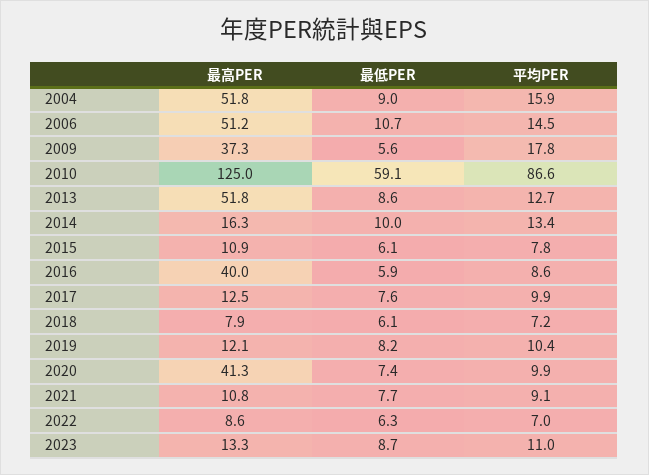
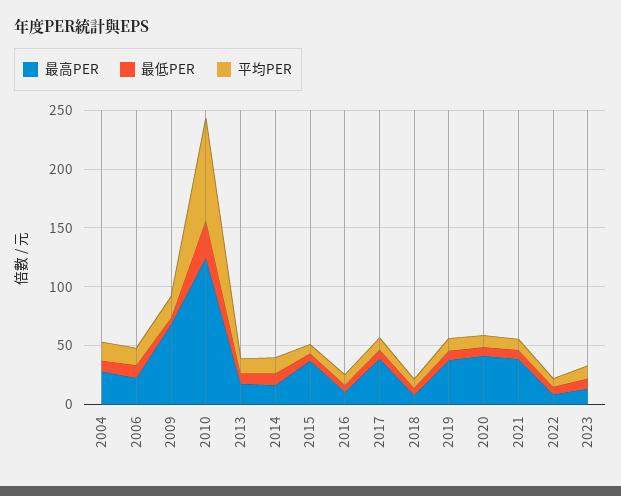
  {
    "最高PER": {
-     "2004": 51.8,
+     "2004": 30,
-     "2006": 51.2,
+     "2006": 20,
-     "2009": 37.3,
+     "2009": 70,
      "2010": 125,
-     "2013": 51.8,
+     "2013": 20,
      "2014": 16.3,
-     "2015": 10.9,
+     "2015": 40,
-     "2016": 40,
+     "2016": 10,
-     "2017": 12.5,
+     "2017": 40,
      "2018": 7.9,
-     "2019": 12.1,
+     "2019": 40,
      "2020": 41.3,
-     "2021": 10.8,
+     "2021": 40,
      "2022": 8.6,
      "2023": 13.3
    },
    "最低PER": {
      "2004": 9,
      "2006": 10.7,
      "2009": 5.6,
-     "2010": 59.1,
+     "2010": 30,
      "2013": 8.6,
      "2014": 10,
      "2015": 6.1,
      "2016": 5.9,
      "2017": 7.6,
      "2018": 6.1,
      "2019": 8.2,
      "2020": 7.4,
      "2021": 7.7,
      "2022": 6.3,
      "2023": 8.7
    },
    "平均PER": {
      "2004": 15.9,
      "2006": 14.5,
      "2009": 17.8,
      "2010": 86.6,
      "2013": 12.7,
      "2014": 13.4,
      "2015": 7.8,
      "2016": 8.6,
      "2017": 9.9,
      "2018": 7.2,
      "2019": 10.4,
      "2020": 9.9,
      "2021": 9.1,
      "2022": 7,
      "2023": 11
    }
  }

